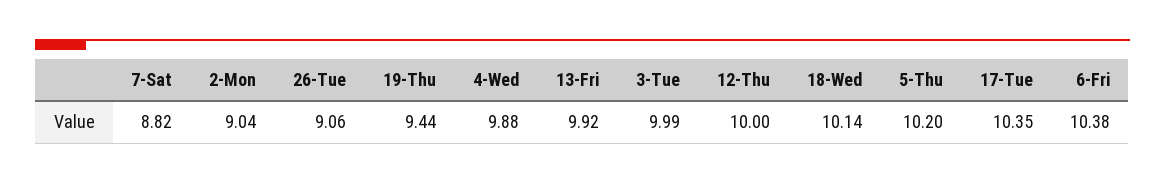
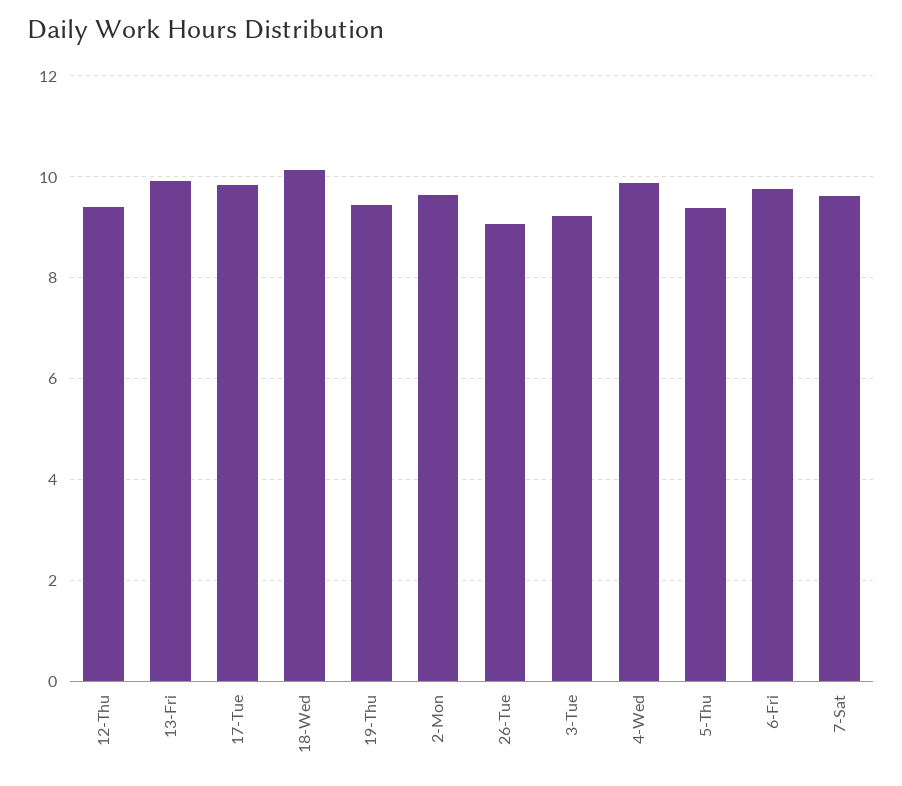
  {
-   "7-Sat": 8.82,
+   "7-Sat": 9.6,
-   "2-Mon": 9.04,
+   "2-Mon": 9.6,
    "26-Tue": 9.06,
    "19-Thu": 9.44,
    "4-Wed": 9.88,
    "13-Fri": 9.92,
-   "3-Tue": 9.99,
+   "3-Tue": 9.2,
-   "12-Thu": 10,
+   "12-Thu": 9.4,
    "18-Wed": 10.14,
-   "5-Thu": 10.2,
+   "5-Thu": 9.4,
-   "17-Tue": 10.35,
+   "17-Tue": 9.8,
-   "6-Fri": 10.38
+   "6-Fri": 9.8
  }

